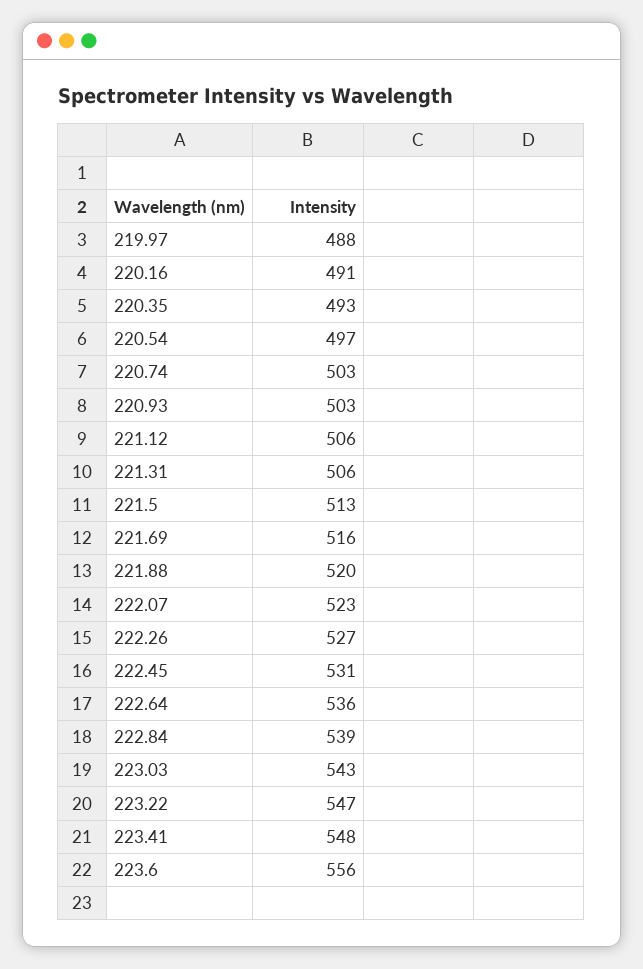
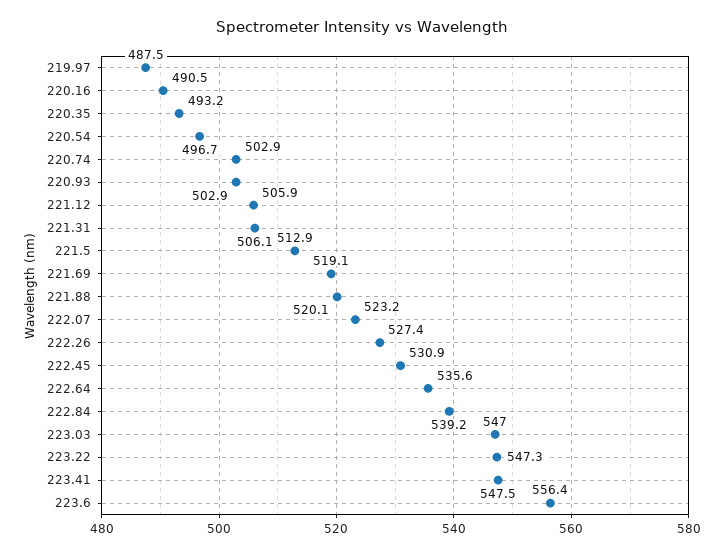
  {
    "219.97": 487.5,
    "220.16": 490.5,
    "220.35": 493.2,
    "220.54": 496.7,
    "220.74": 502.9,
    "220.93": 502.9,
    "221.12": 505.9,
    "221.31": 506.1,
    "221.5": 512.9,
-   "221.69": 516,
+   "221.69": 519.1,
    "221.88": 520.1,
    "222.07": 523.2,
    "222.26": 527.4,
    "222.45": 530.9,
    "222.64": 535.6,
    "222.84": 539.2,
-   "223.03": 543,
+   "223.03": 547,
    "223.22": 547.3,
    "223.41": 547.5,
    "223.6": 556.4
  }

